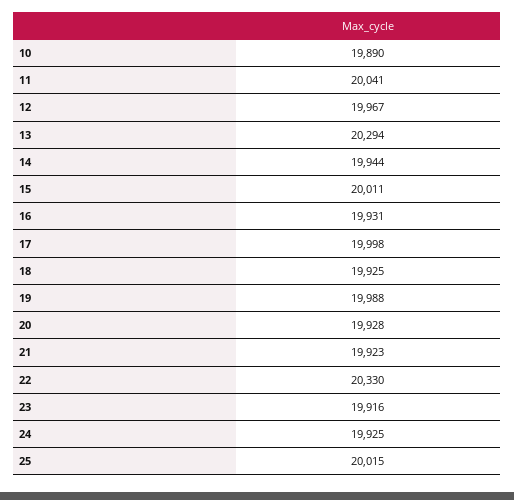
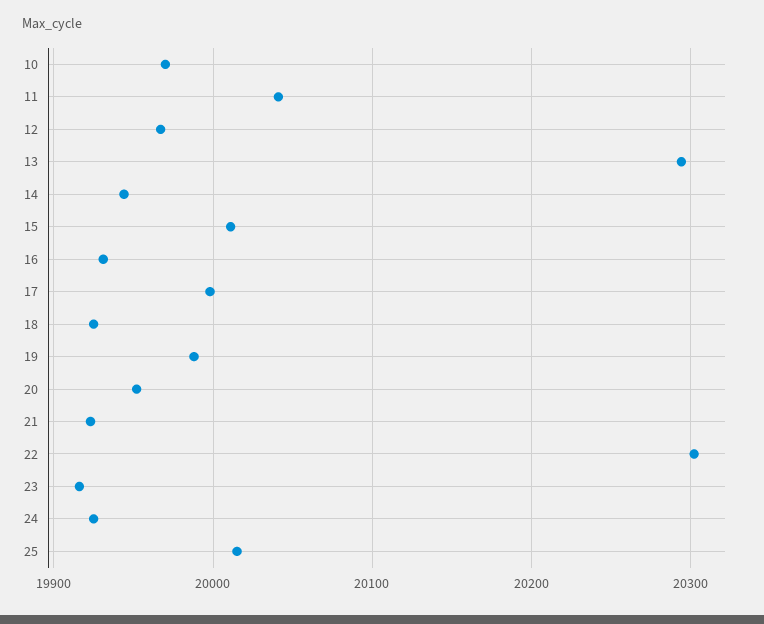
  {
-   "10": 19890,
+   "10": 19970,
    "11": 20041,
    "12": 19967,
    "13": 20294,
    "14": 19944,
    "15": 20011,
    "16": 19931,
    "17": 19998,
    "18": 19925,
    "19": 19988,
-   "20": 19928,
+   "20": 19950,
    "21": 19923,
-   "22": 20330,
+   "22": 20300,
    "23": 19916,
    "24": 19925,
    "25": 20015
  }

